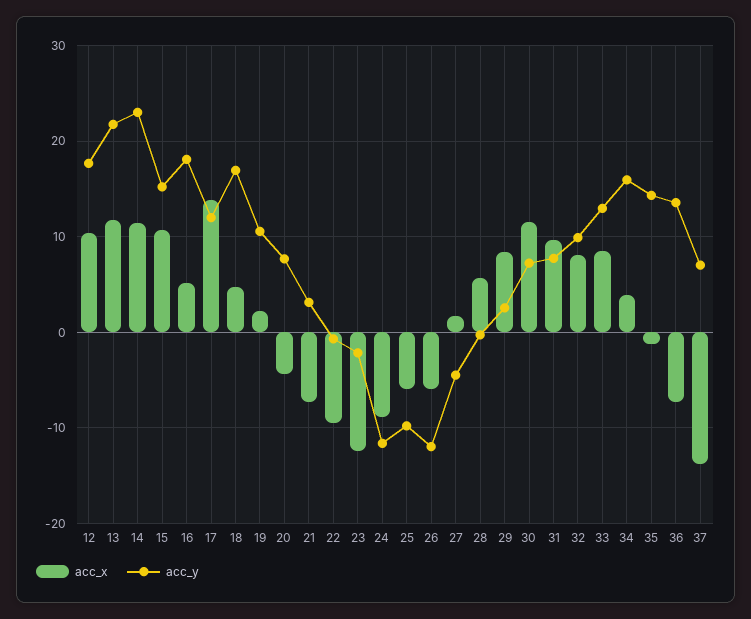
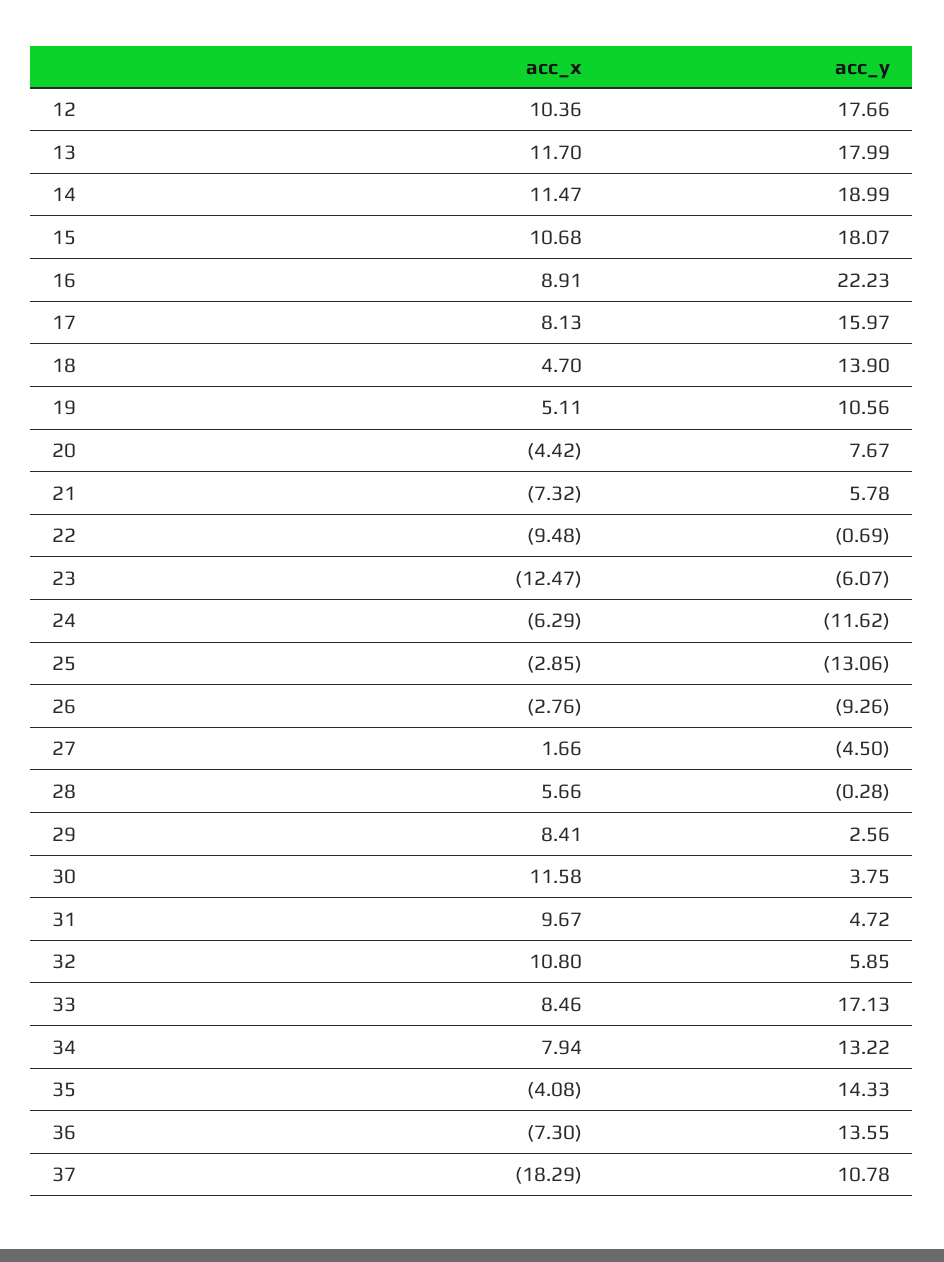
  {
    "acc_x": {
      "12": 10.36,
      "13": 11.7,
      "14": 11.47,
      "15": 10.68,
-     "16": 5,
+     "16": 8.91,
-     "17": 14,
+     "17": 8.13,
      "18": 4.7,
-     "19": 2,
+     "19": 5.11,
      "20": -4.42,
      "21": -7.32,
      "22": -9.48,
      "23": -12.47,
-     "24": -9,
+     "24": -6.29,
-     "25": -6,
+     "25": -2.85,
-     "26": -6,
+     "26": -2.76,
      "27": 1.66,
      "28": 5.66,
      "29": 8.41,
      "30": 11.58,
      "31": 9.67,
-     "32": 8,
+     "32": 10.8,
      "33": 8.46,
-     "34": 4,
+     "34": 7.94,
-     "35": -1,
+     "35": -4.08,
      "36": -7.3,
-     "37": -14
+     "37": -18.29
    },
    "acc_y": {
      "12": 17.66,
-     "13": 22,
+     "13": 17.99,
-     "14": 23,
+     "14": 18.99,
-     "15": 15,
+     "15": 18.07,
-     "16": 18,
+     "16": 22.23,
-     "17": 12,
+     "17": 15.97,
-     "18": 17,
+     "18": 13.9,
      "19": 10.56,
      "20": 7.67,
-     "21": 3,
+     "21": 5.78,
      "22": -0.69,
-     "23": -2,
+     "23": -6.07,
      "24": -11.62,
-     "25": -10,
+     "25": -13.06,
-     "26": -12,
+     "26": -9.26,
      "27": -4.5,
      "28": -0.28,
      "29": 2.56,
-     "30": 7,
+     "30": 3.75,
-     "31": 8,
+     "31": 4.72,
-     "32": 10,
+     "32": 5.85,
-     "33": 13,
+     "33": 17.13,
-     "34": 16,
+     "34": 13.22,
      "35": 14.33,
      "36": 13.55,
-     "37": 7
+     "37": 10.78
    }
  }

